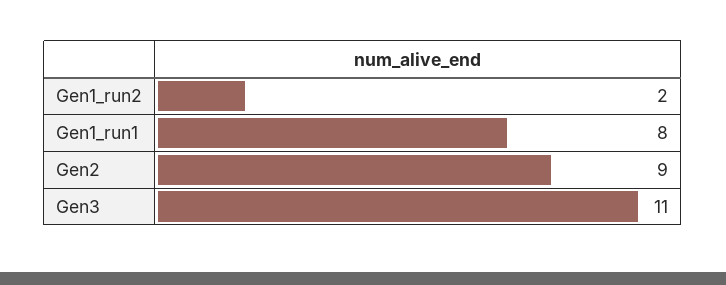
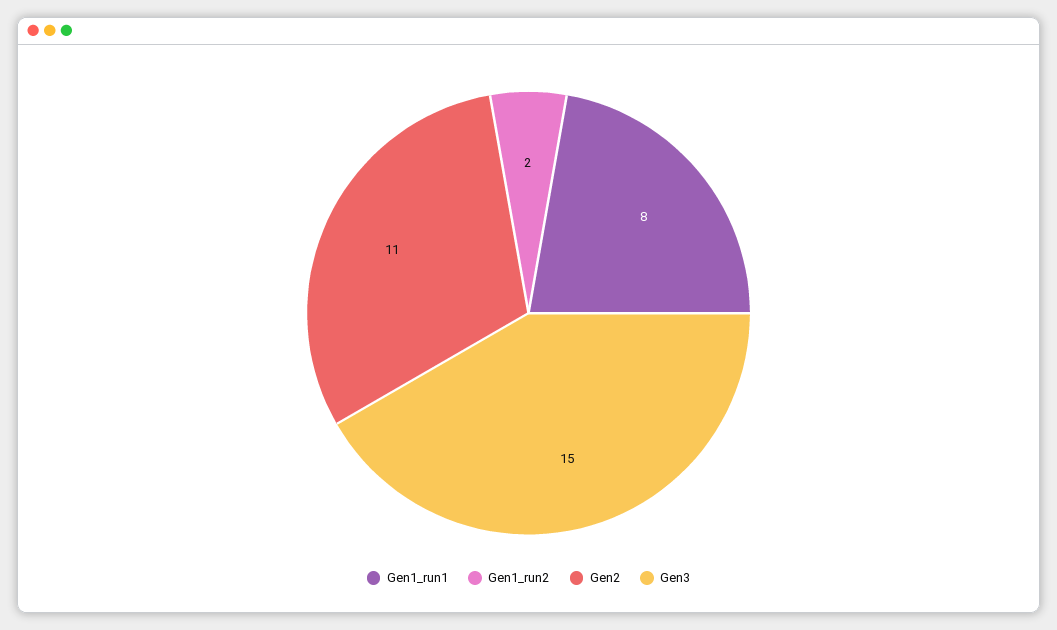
  {
    "Gen1_run2": 2,
    "Gen1_run1": 8,
-   "Gen2": 9,
+   "Gen2": 11,
-   "Gen3": 11
+   "Gen3": 15
  }

